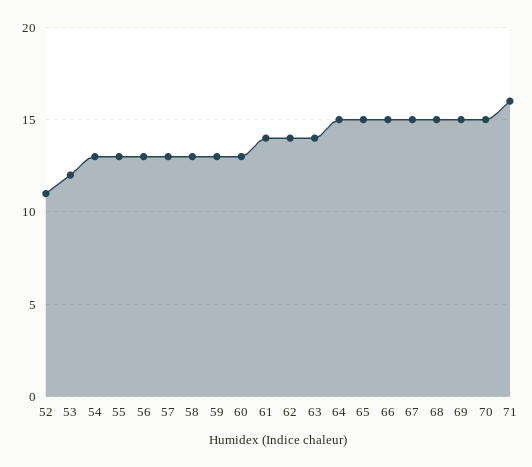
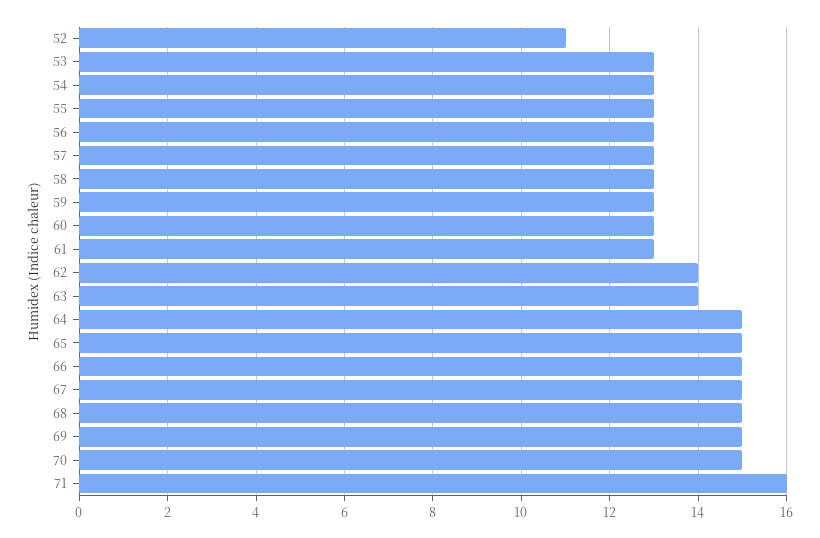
  {
    "52": 11,
-   "53": 12,
+   "53": 13,
    "54": 13,
    "55": 13,
    "56": 13,
    "57": 13,
    "58": 13,
    "59": 13,
    "60": 13,
-   "61": 14,
+   "61": 13,
    "62": 14,
    "63": 14,
    "64": 15,
    "65": 15,
    "66": 15,
    "67": 15,
    "68": 15,
    "69": 15,
    "70": 15,
    "71": 16
  }

